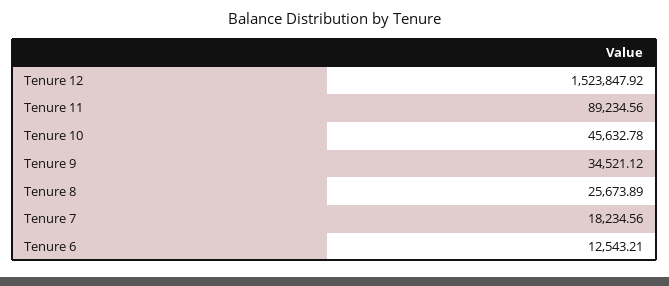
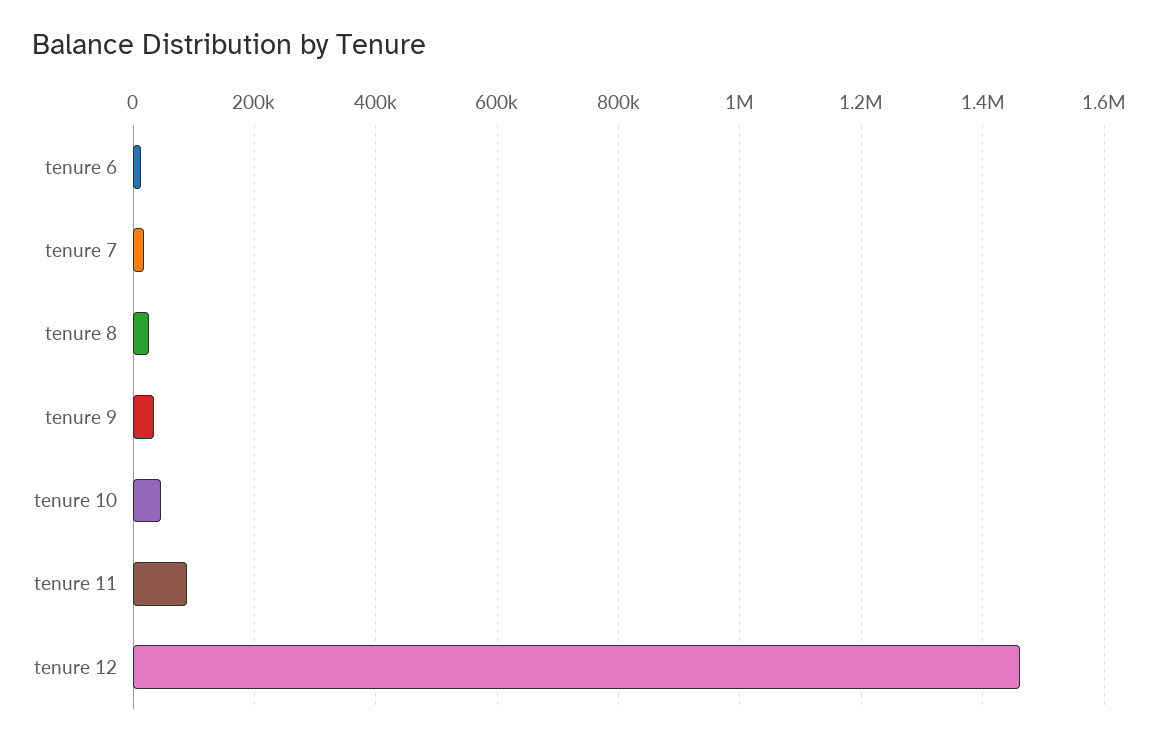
  {
-   "Tenure 12": 1523847.92,
+   "Tenure 12": 1460000,
    "Tenure 11": 89234.56,
    "Tenure 10": 45632.78,
    "Tenure 9": 34521.12,
    "Tenure 8": 25673.89,
    "Tenure 7": 18234.56,
    "Tenure 6": 12543.21
  }

